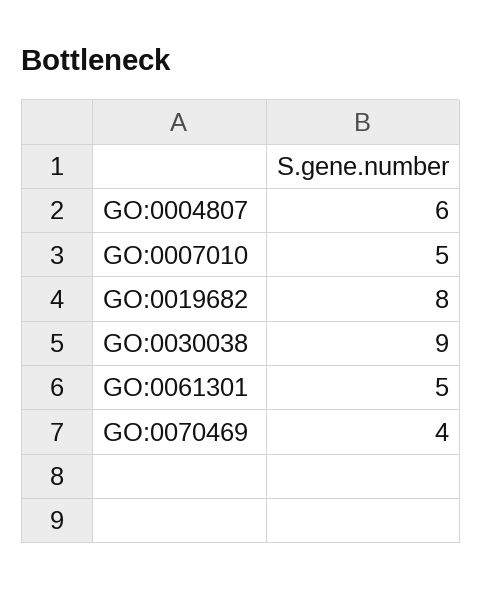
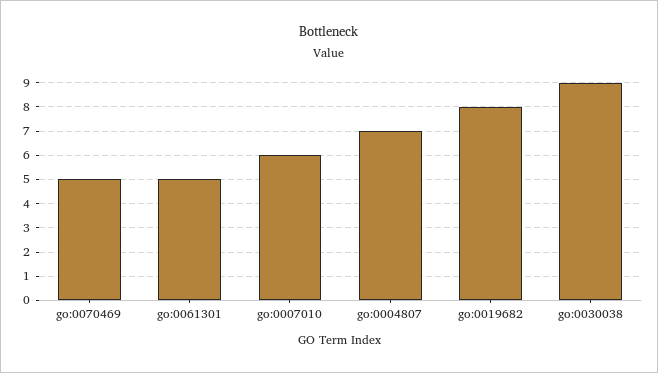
  {
-   "GO:0004807": 6,
+   "GO:0004807": 7,
-   "GO:0007010": 5,
+   "GO:0007010": 6,
    "GO:0019682": 8,
    "GO:0030038": 9,
    "GO:0061301": 5,
-   "GO:0070469": 4
+   "GO:0070469": 5
  }

